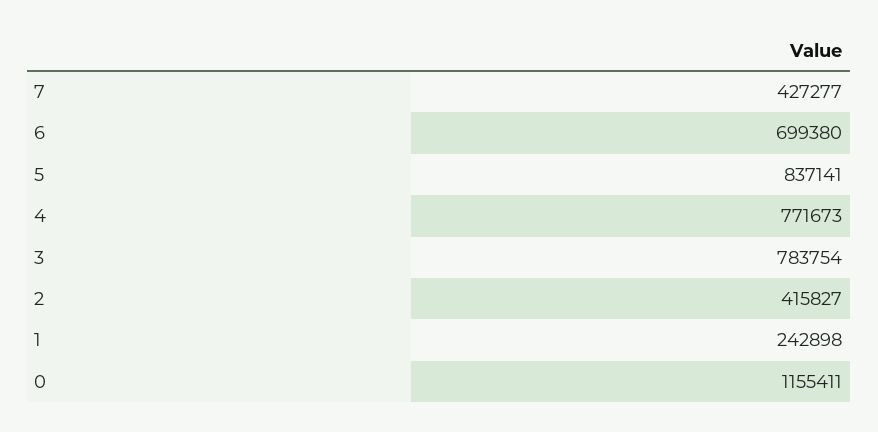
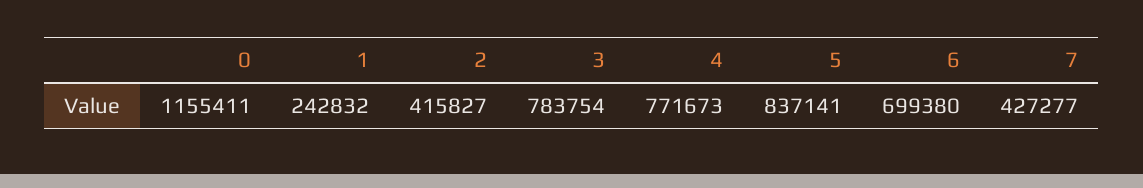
  {
    "7": 427277,
    "6": 699380,
    "5": 837141,
    "4": 771673,
    "3": 783754,
    "2": 415827,
-   "1": 242898,
+   "1": 242832,
    "0": 1155411
  }

